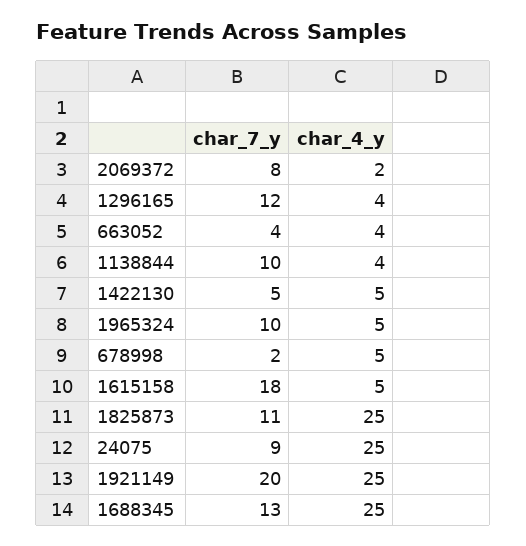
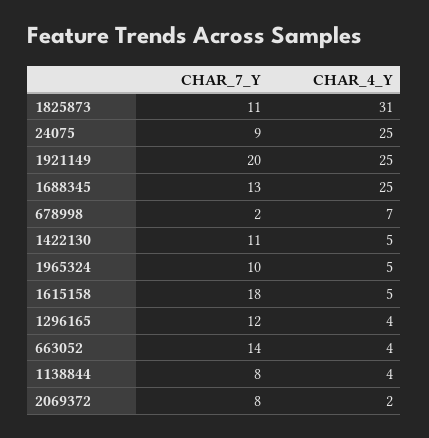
  {
    "char_7_y": {
      "2069372": 8,
      "1296165": 12,
-     "663052": 4,
+     "663052": 14,
-     "1138844": 10,
+     "1138844": 8,
-     "1422130": 5,
+     "1422130": 11,
      "1965324": 10,
      "678998": 2,
      "1615158": 18,
      "1825873": 11,
      "24075": 9,
      "1921149": 20,
      "1688345": 13
    },
    "char_4_y": {
      "2069372": 2,
      "1296165": 4,
      "663052": 4,
      "1138844": 4,
      "1422130": 5,
      "1965324": 5,
-     "678998": 5,
+     "678998": 7,
      "1615158": 5,
-     "1825873": 25,
+     "1825873": 31,
      "24075": 25,
      "1921149": 25,
      "1688345": 25
    }
  }

